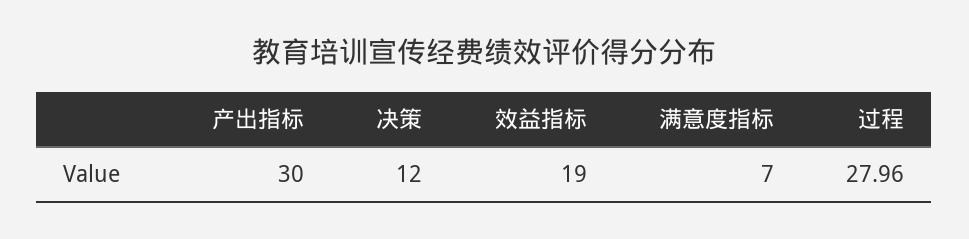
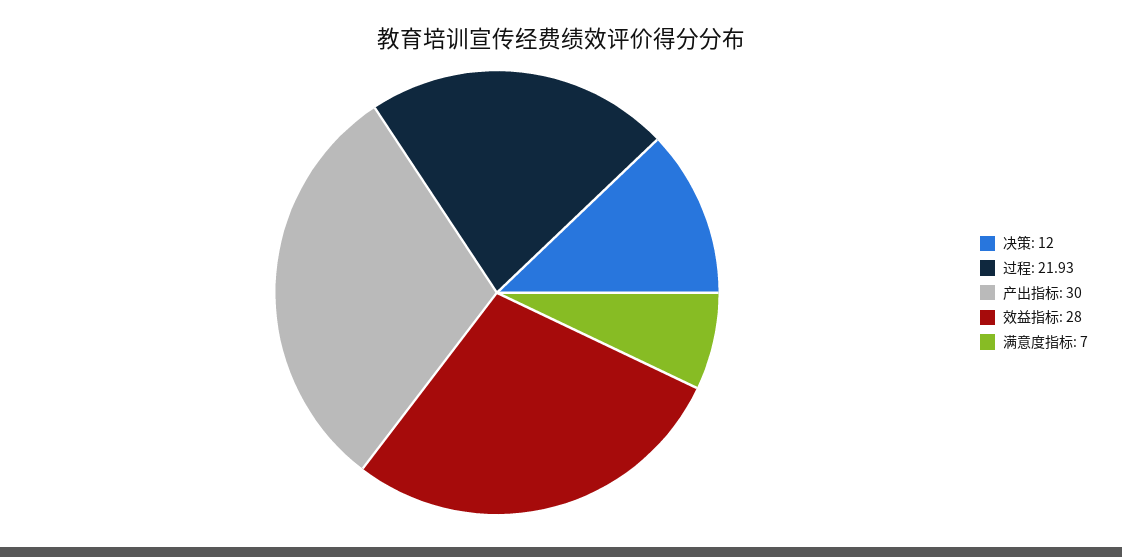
  {
    "产出指标": 30,
    "决策": 12,
-   "效益指标": 19,
+   "效益指标": 28,
    "满意度指标": 7,
-   "过程": 27.96
+   "过程": 21.93
  }

